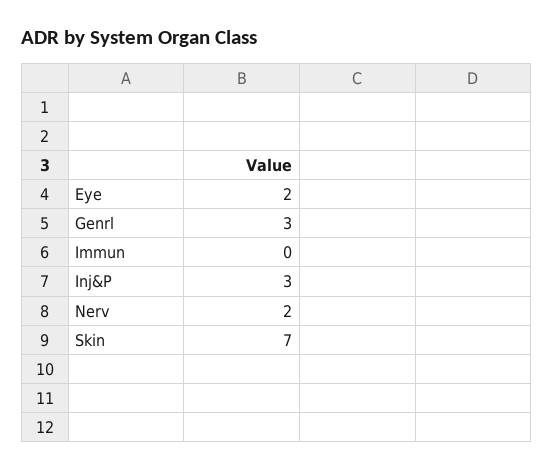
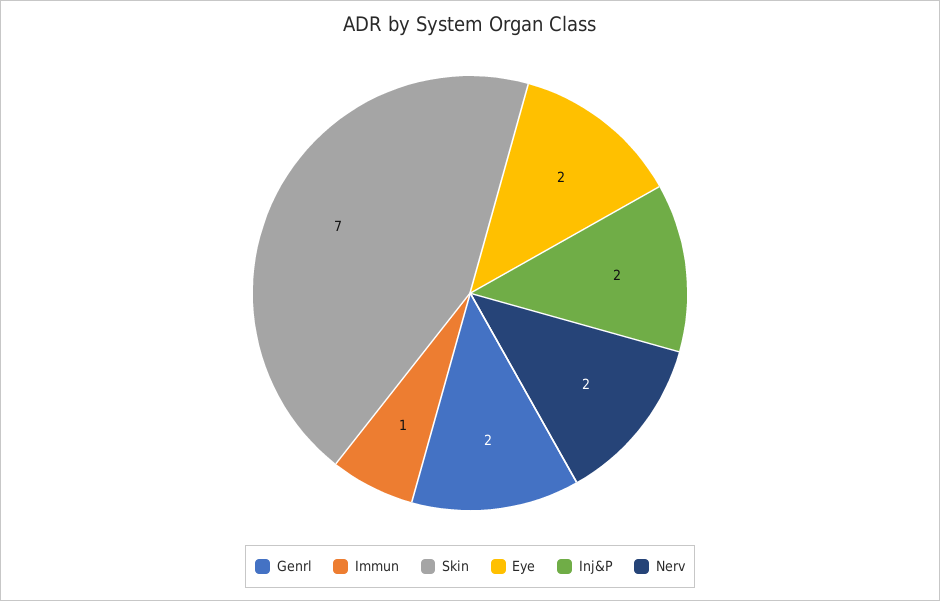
  {
    "Eye": 2,
-   "Genrl": 3,
+   "Genrl": 2,
-   "Immun": 0,
+   "Immun": 1,
-   "Inj&P": 3,
+   "Inj&P": 2,
    "Nerv": 2,
    "Skin": 7
  }

